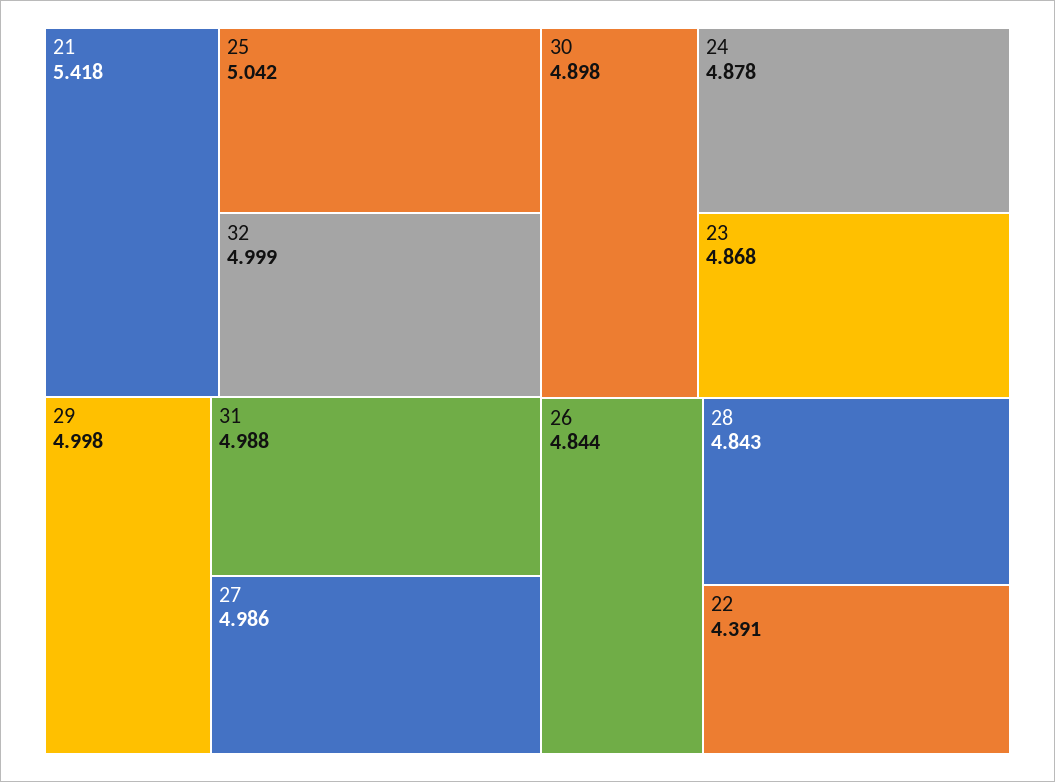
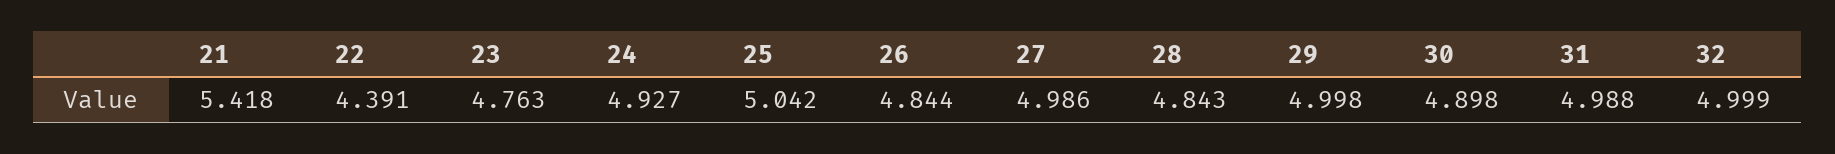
  {
    "21": 5.418,
    "25": 5.042,
    "32": 4.999,
    "29": 4.998,
    "31": 4.988,
    "27": 4.986,
    "30": 4.898,
-   "24": 4.878,
+   "24": 4.927,
-   "23": 4.868,
+   "23": 4.763,
    "26": 4.844,
    "28": 4.843,
    "22": 4.391
  }

